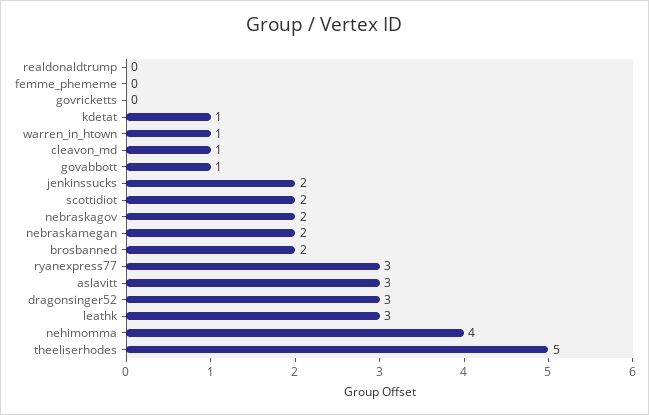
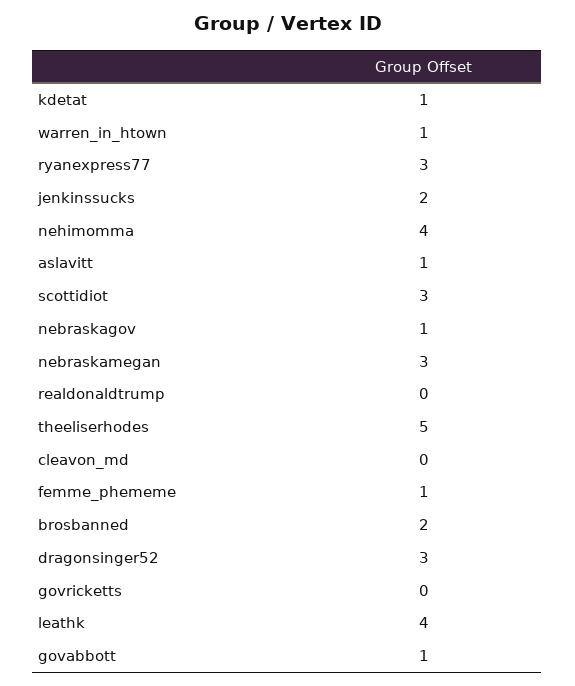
  {
    "realdonaldtrump": 0,
-   "femme_phememe": 0,
+   "femme_phememe": 1,
    "govricketts": 0,
    "kdetat": 1,
    "warren_in_htown": 1,
-   "cleavon_md": 1,
+   "cleavon_md": 0,
    "govabbott": 1,
    "jenkinssucks": 2,
-   "scottidiot": 2,
+   "scottidiot": 3,
-   "nebraskagov": 2,
+   "nebraskagov": 1,
-   "nebraskamegan": 2,
+   "nebraskamegan": 3,
    "brosbanned": 2,
    "ryanexpress77": 3,
-   "aslavitt": 3,
+   "aslavitt": 1,
    "dragonsinger52": 3,
-   "leathk": 3,
+   "leathk": 4,
    "nehimomma": 4,
    "theeliserhodes": 5
  }

